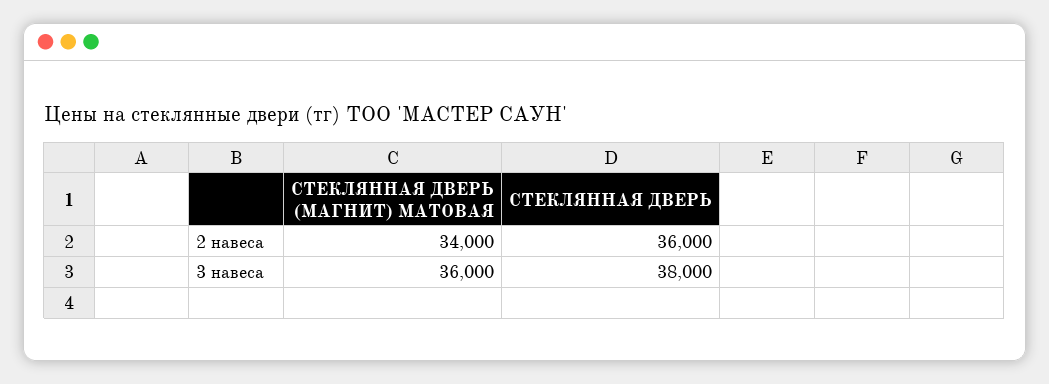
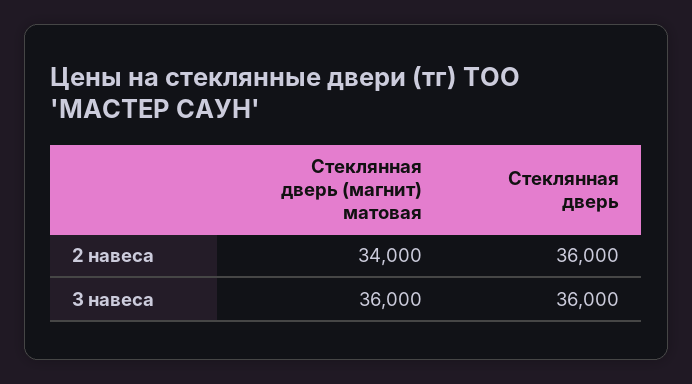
  {
    "СТЕКЛЯННАЯ ДВЕРЬ (МАГНИТ) МАТОВАЯ": {
      "2 навеса": 34000,
      "3 навеса": 36000
    },
    "СТЕКЛЯННАЯ ДВЕРЬ": {
      "2 навеса": 36000,
-     "3 навеса": 38000
+     "3 навеса": 36000
    }
  }

